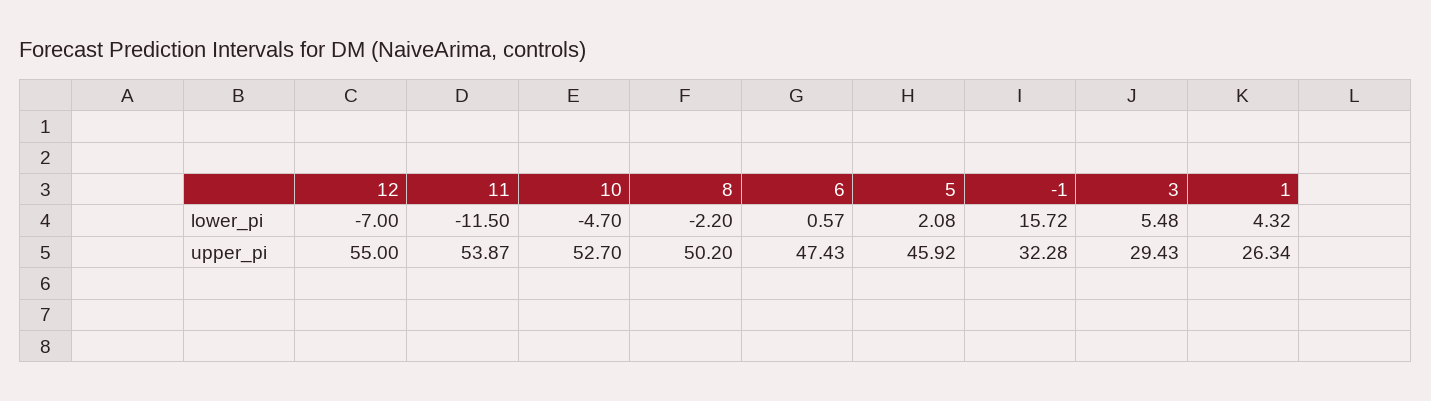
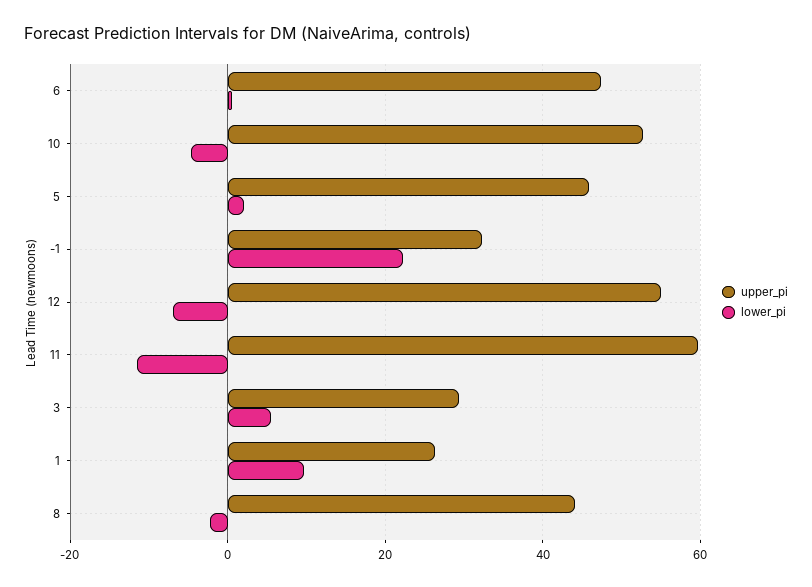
  {
    "lower_pi": {
      "12": -7,
      "11": -11.5,
      "10": -4.7,
      "8": -2.2,
      "6": 0.57,
      "5": 2.08,
-     "-1": 15.72,
+     "-1": 22,
      "3": 5.48,
-     "1": 4.32
+     "1": 10
    },
    "upper_pi": {
      "12": 55,
-     "11": 53.87,
+     "11": 60,
      "10": 52.7,
-     "8": 50.2,
+     "8": 44,
      "6": 47.43,
      "5": 45.92,
      "-1": 32.28,
      "3": 29.43,
      "1": 26.34
    }
  }

